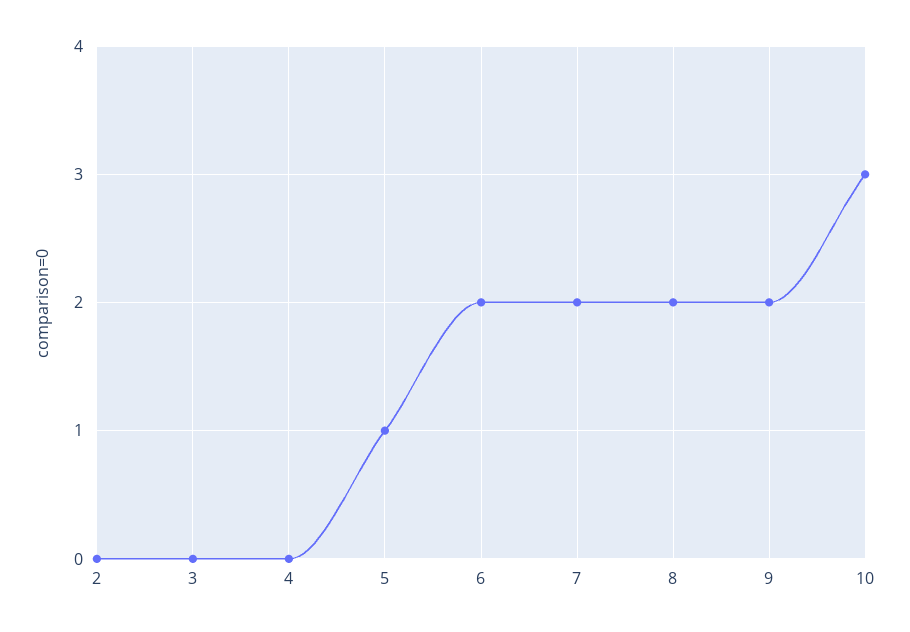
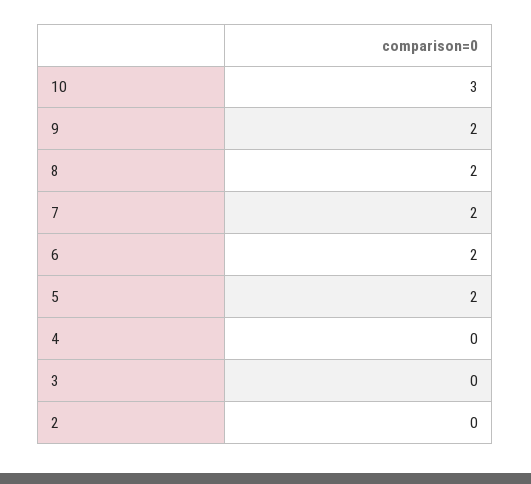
  {
    "2": 0,
    "3": 0,
    "4": 0,
-   "5": 1,
+   "5": 2,
    "6": 2,
    "7": 2,
    "8": 2,
    "9": 2,
    "10": 3
  }

